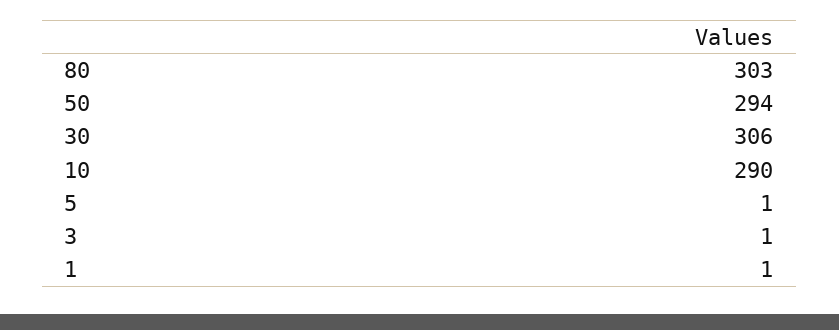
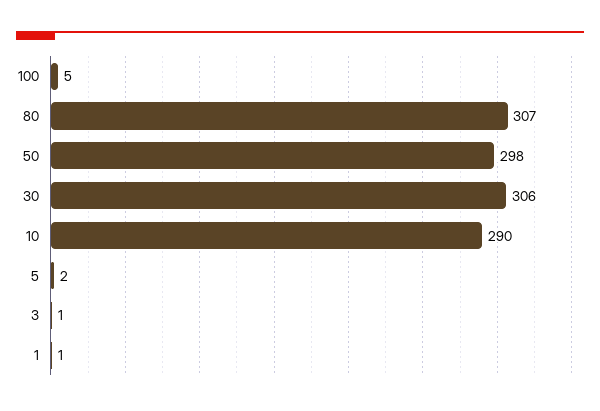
  {
-   "80": 303,
+   "80": 307,
-   "50": 294,
+   "50": 298,
    "30": 306,
    "10": 290,
-   "5": 1,
+   "5": 2,
    "3": 1,
-   "1": 1
+   "1": 1,
+   "100": 5
  }

